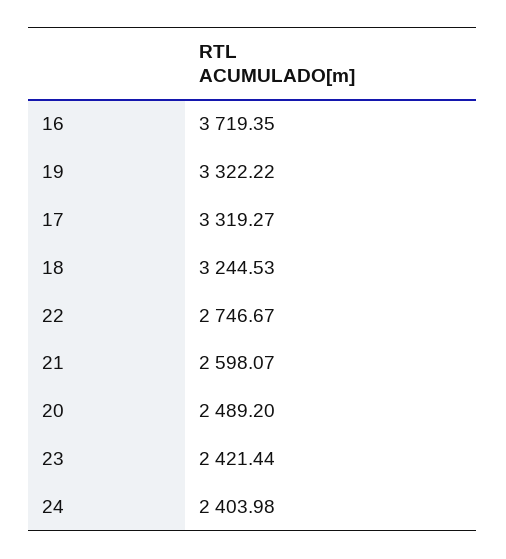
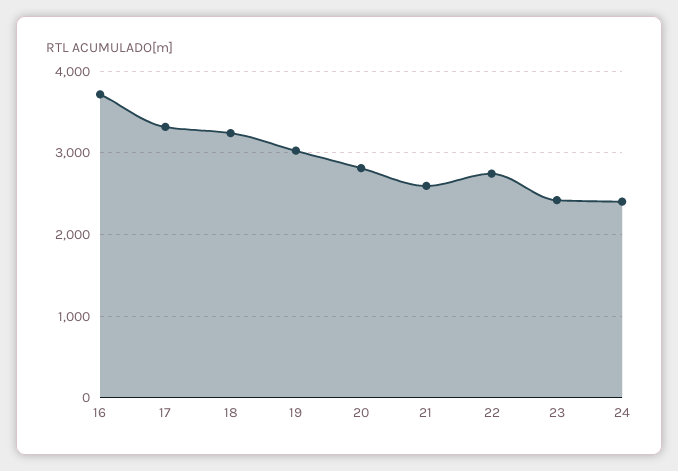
  {
    "16": 3719.35,
-   "19": 3322.22,
+   "19": 3000,
    "17": 3319.27,
    "18": 3244.53,
    "22": 2746.67,
    "21": 2598.07,
-   "20": 2489.2,
+   "20": 2800,
    "23": 2421.44,
    "24": 2403.98
  }

